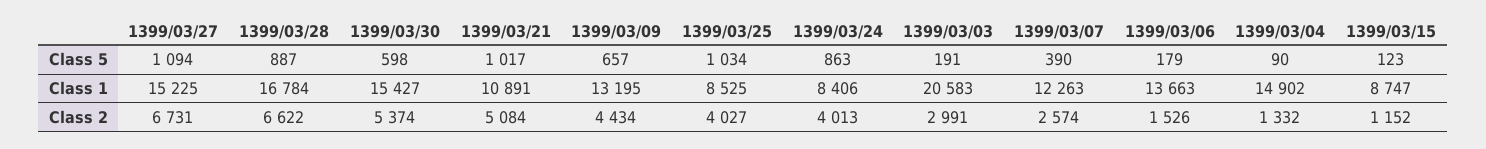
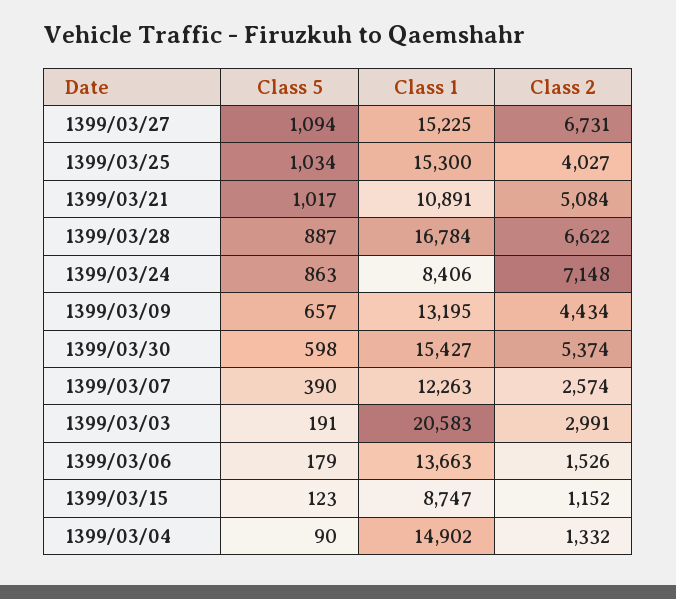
  {
    "1399/03/27": {
      "Class 5": 1094,
      "Class 1": 15225,
      "Class 2": 6731
    },
    "1399/03/28": {
      "Class 5": 887,
      "Class 1": 16784,
      "Class 2": 6622
    },
    "1399/03/30": {
      "Class 5": 598,
      "Class 1": 15427,
      "Class 2": 5374
    },
    "1399/03/21": {
      "Class 5": 1017,
      "Class 1": 10891,
      "Class 2": 5084
    },
    "1399/03/09": {
      "Class 5": 657,
      "Class 1": 13195,
      "Class 2": 4434
    },
    "1399/03/25": {
      "Class 5": 1034,
-     "Class 1": 8525,
+     "Class 1": 15300,
      "Class 2": 4027
    },
    "1399/03/24": {
      "Class 5": 863,
      "Class 1": 8406,
-     "Class 2": 4013
+     "Class 2": 7148
    },
    "1399/03/03": {
      "Class 5": 191,
      "Class 1": 20583,
      "Class 2": 2991
    },
    "1399/03/07": {
      "Class 5": 390,
      "Class 1": 12263,
      "Class 2": 2574
    },
    "1399/03/06": {
      "Class 5": 179,
      "Class 1": 13663,
      "Class 2": 1526
    },
    "1399/03/04": {
      "Class 5": 90,
      "Class 1": 14902,
      "Class 2": 1332
    },
    "1399/03/15": {
      "Class 5": 123,
      "Class 1": 8747,
      "Class 2": 1152
    }
  }

